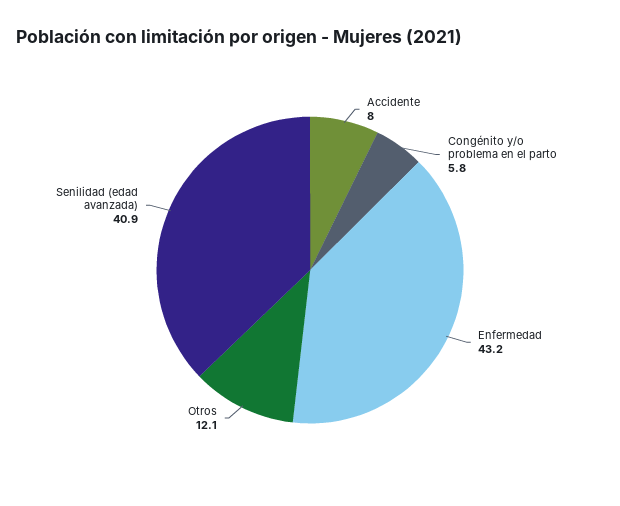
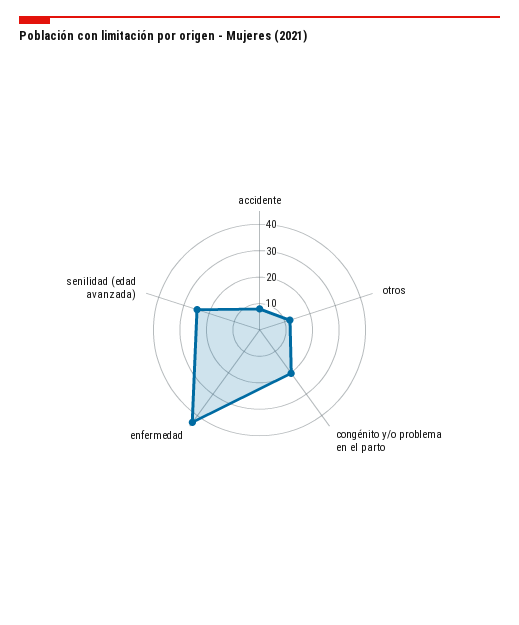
  {
    "Accidente": 8,
-   "Congénito y/o problema en el parto": 5.8,
+   "Congénito y/o problema en el parto": 20,
    "Enfermedad": 43.2,
    "Otros": 12.1,
-   "Senilidad (edad avanzada)": 40.9
+   "Senilidad (edad avanzada)": 25
  }

